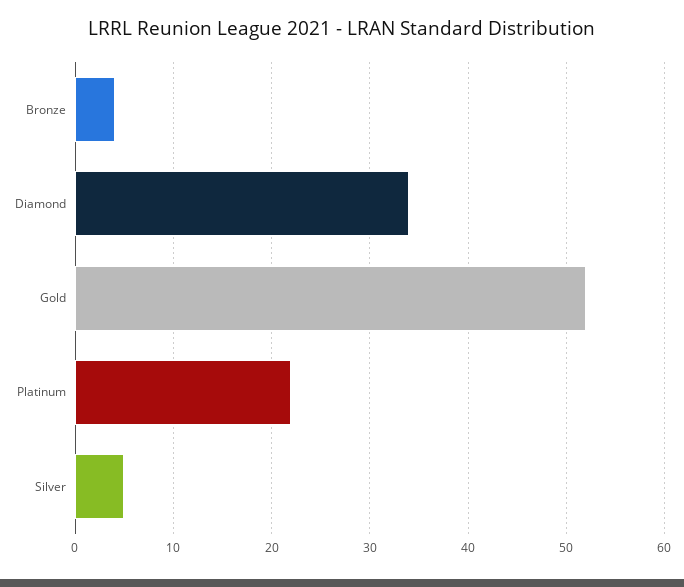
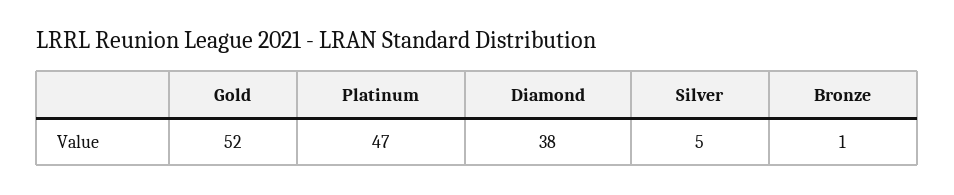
  {
-   "Bronze": 4,
+   "Bronze": 1,
-   "Diamond": 34,
+   "Diamond": 38,
    "Gold": 52,
-   "Platinum": 22,
+   "Platinum": 47,
    "Silver": 5
  }

